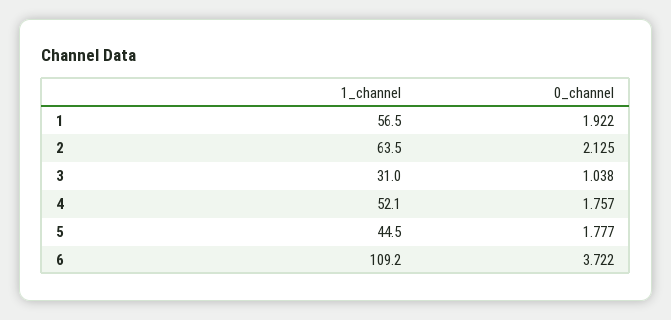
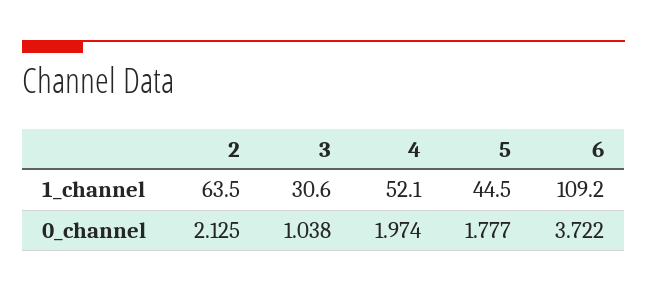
  {
    "1_channel": {
-     "1": 56.5,
      "2": 63.5,
-     "3": 31,
+     "3": 30.6,
      "4": 52.1,
      "5": 44.5,
      "6": 109.2
    },
    "0_channel": {
-     "1": 1.922,
      "2": 2.125,
      "3": 1.038,
-     "4": 1.757,
+     "4": 1.974,
      "5": 1.777,
      "6": 3.722
    }
  }

